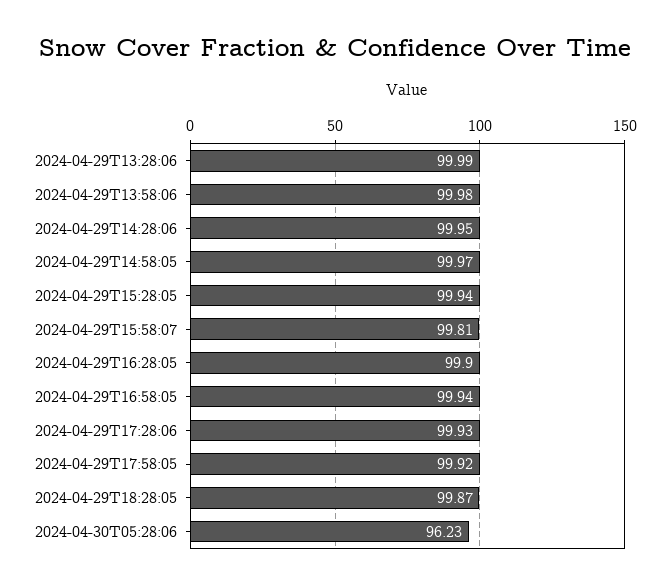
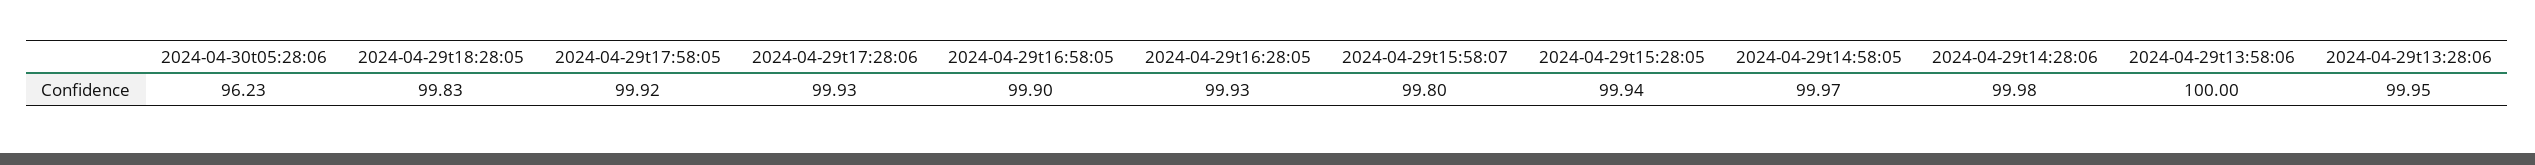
  {
-   "2024-04-29T13:28:06": 99.99,
+   "2024-04-29T13:28:06": 99.95,
-   "2024-04-29T13:58:06": 99.98,
+   "2024-04-29T13:58:06": 100,
-   "2024-04-29T14:28:06": 99.95,
+   "2024-04-29T14:28:06": 99.98,
    "2024-04-29T14:58:05": 99.97,
    "2024-04-29T15:28:05": 99.94,
-   "2024-04-29T15:58:07": 99.81,
+   "2024-04-29T15:58:07": 99.8,
-   "2024-04-29T16:28:05": 99.9,
+   "2024-04-29T16:28:05": 99.93,
-   "2024-04-29T16:58:05": 99.94,
+   "2024-04-29T16:58:05": 99.9,
    "2024-04-29T17:28:06": 99.93,
    "2024-04-29T17:58:05": 99.92,
-   "2024-04-29T18:28:05": 99.87,
+   "2024-04-29T18:28:05": 99.83,
    "2024-04-30T05:28:06": 96.23
  }

